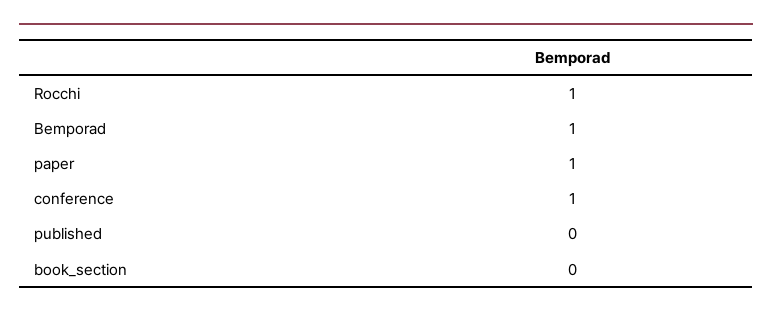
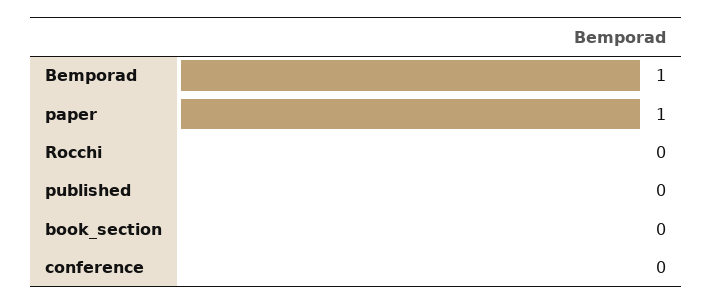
  {
-   "Rocchi": 1,
+   "Rocchi": 0,
    "Bemporad": 1,
    "paper": 1,
-   "conference": 1,
+   "conference": 0,
    "published": 0,
    "book_section": 0
  }

